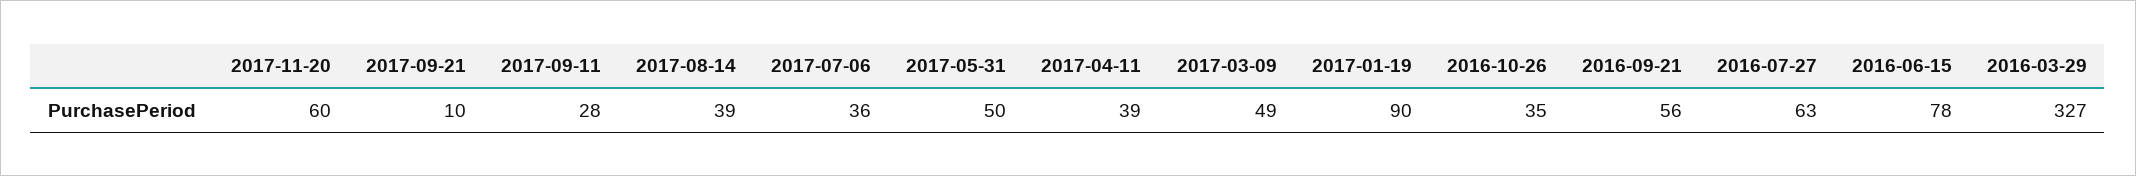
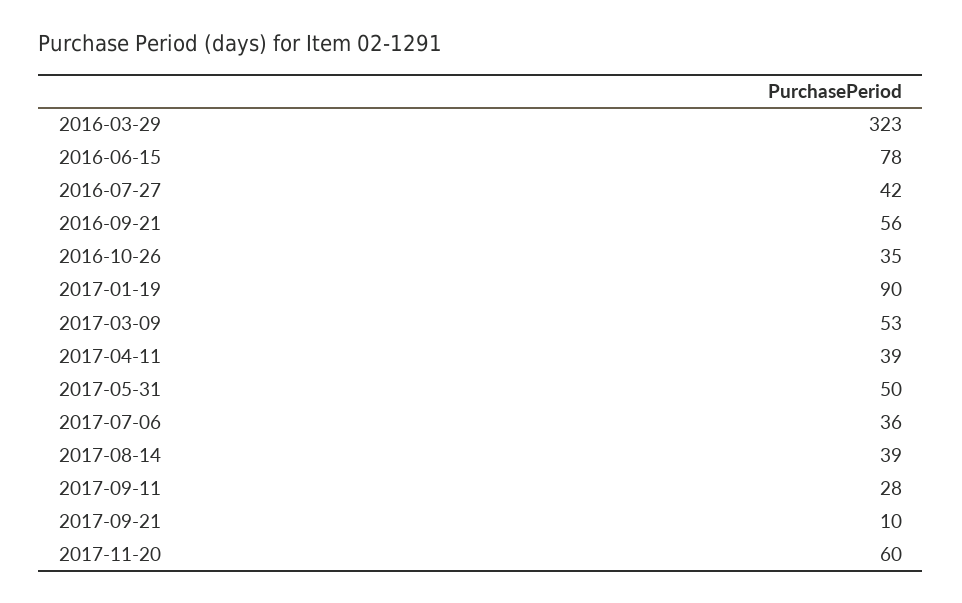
  {
    "2017-11-20": 60,
    "2017-09-21": 10,
    "2017-09-11": 28,
    "2017-08-14": 39,
    "2017-07-06": 36,
    "2017-05-31": 50,
    "2017-04-11": 39,
-   "2017-03-09": 49,
+   "2017-03-09": 53,
    "2017-01-19": 90,
    "2016-10-26": 35,
    "2016-09-21": 56,
-   "2016-07-27": 63,
+   "2016-07-27": 42,
    "2016-06-15": 78,
-   "2016-03-29": 327
+   "2016-03-29": 323
  }

